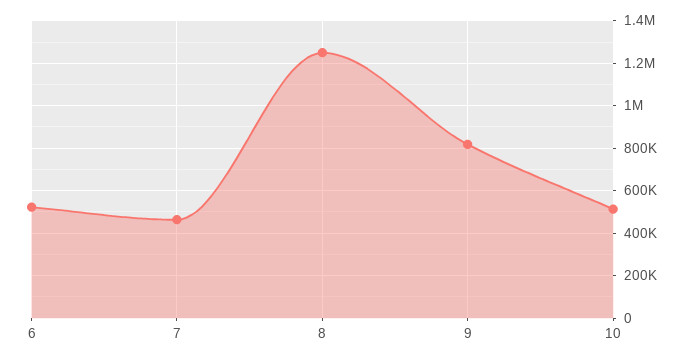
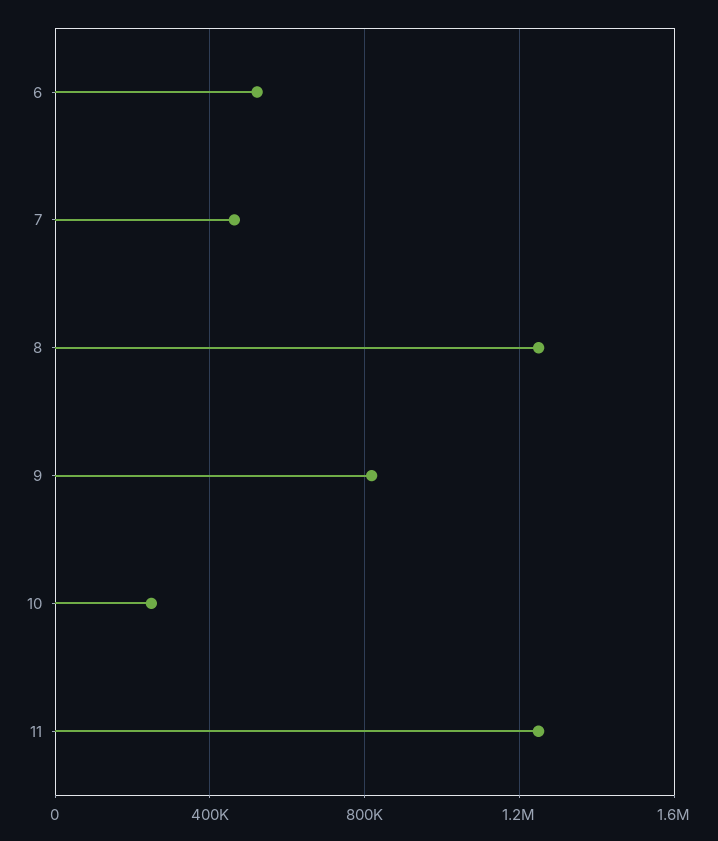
  {
    "6": 500000,
    "7": 450000,
    "8": 1250000,
    "9": 800000,
-   "10": 500000
+   "10": 250000,
+   "11": 1250000
  }

